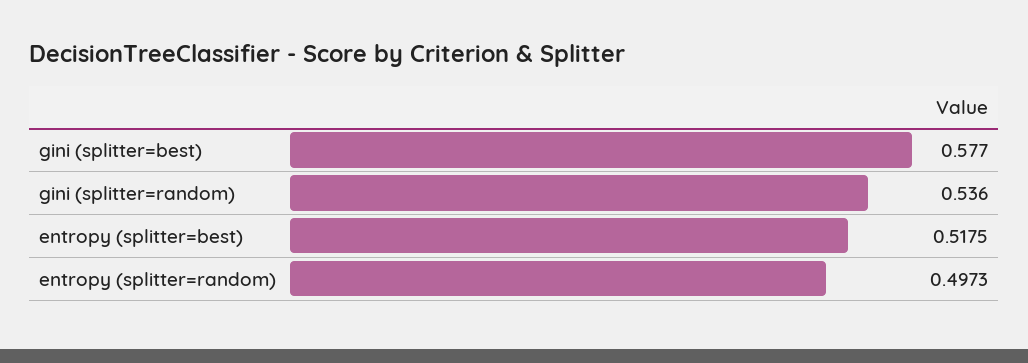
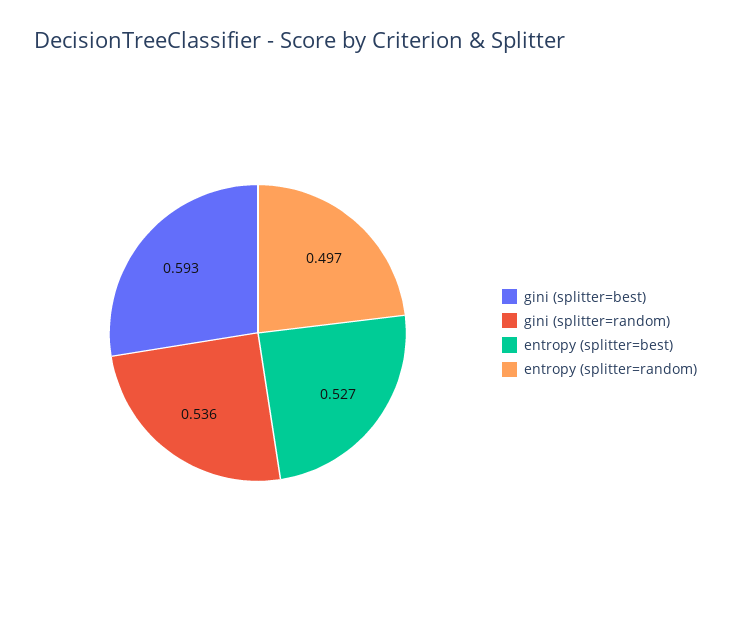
  {
-   "gini (splitter=best)": 0.577,
+   "gini (splitter=best)": 0.593,
    "gini (splitter=random)": 0.536,
-   "entropy (splitter=best)": 0.5175,
+   "entropy (splitter=best)": 0.527,
    "entropy (splitter=random)": 0.4973
  }

